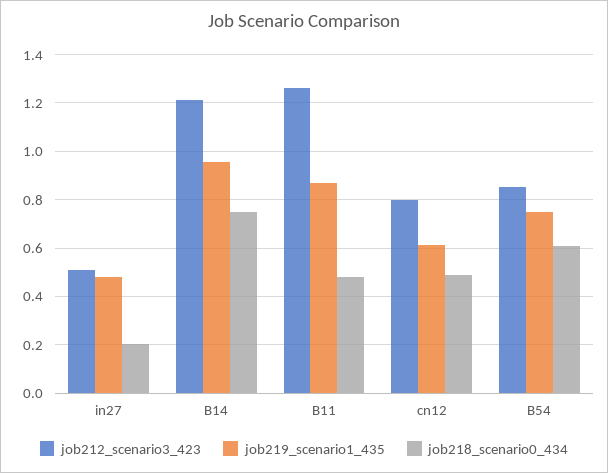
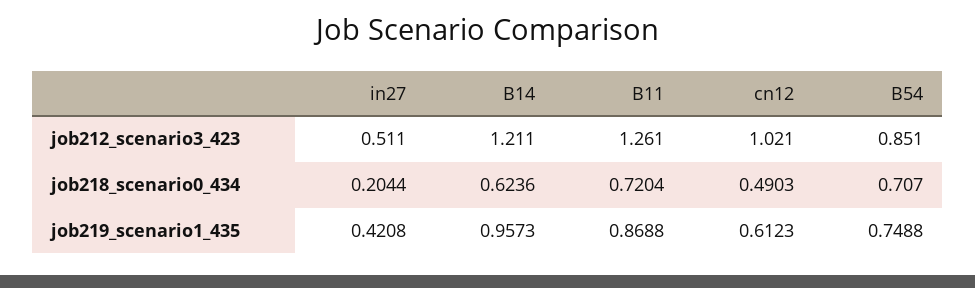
  {
    "job212_scenario3_423": {
      "in27": 0.511,
      "B14": 1.211,
      "B11": 1.261,
-     "cn12": 0.8,
+     "cn12": 1.021,
      "B54": 0.851
    },
    "job219_scenario1_435": {
-     "in27": 0.475,
+     "in27": 0.4208,
      "B14": 0.9573,
      "B11": 0.8688,
      "cn12": 0.6123,
      "B54": 0.7488
    },
    "job218_scenario0_434": {
      "in27": 0.2044,
-     "B14": 0.75,
+     "B14": 0.6236,
-     "B11": 0.475,
+     "B11": 0.7204,
      "cn12": 0.4903,
-     "B54": 0.6
+     "B54": 0.707
    }
  }

